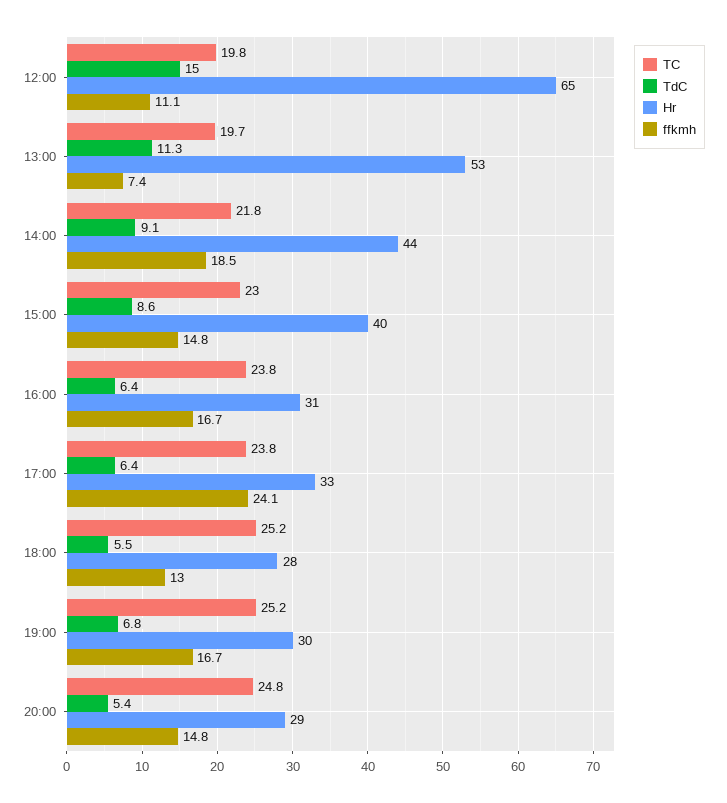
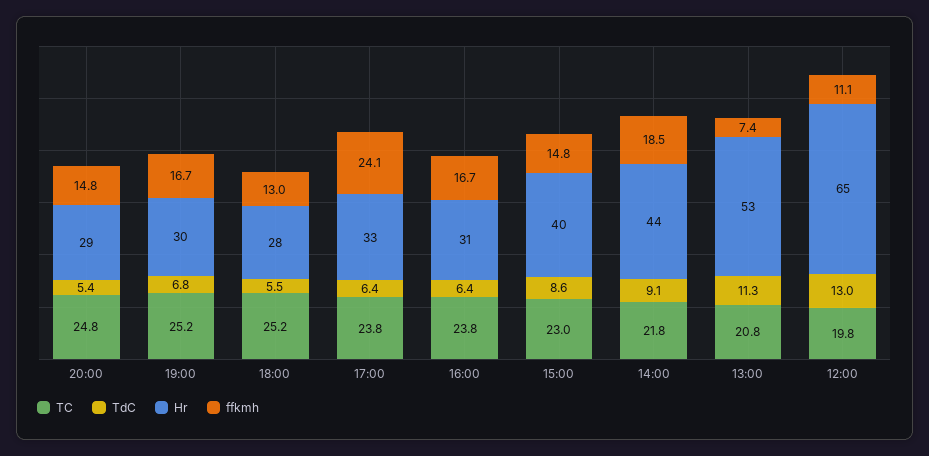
  {
    "TC": {
      "12:00": 19.8,
-     "13:00": 19.7,
+     "13:00": 20.8,
      "14:00": 21.8,
      "15:00": 23,
      "16:00": 23.8,
      "17:00": 23.8,
      "18:00": 25.2,
      "19:00": 25.2,
      "20:00": 24.8
    },
    "TdC": {
-     "12:00": 15,
+     "12:00": 13,
      "13:00": 11.3,
      "14:00": 9.1,
      "15:00": 8.6,
      "16:00": 6.4,
      "17:00": 6.4,
      "18:00": 5.5,
      "19:00": 6.8,
      "20:00": 5.4
    },
    "Hr": {
      "12:00": 65,
      "13:00": 53,
      "14:00": 44,
      "15:00": 40,
      "16:00": 31,
      "17:00": 33,
      "18:00": 28,
      "19:00": 30,
      "20:00": 29
    },
    "ffkmh": {
      "12:00": 11.1,
      "13:00": 7.4,
      "14:00": 18.5,
      "15:00": 14.8,
      "16:00": 16.7,
      "17:00": 24.1,
      "18:00": 13,
      "19:00": 16.7,
      "20:00": 14.8
    }
  }

